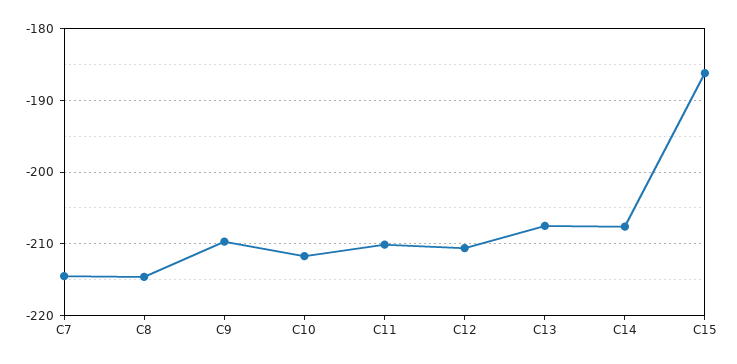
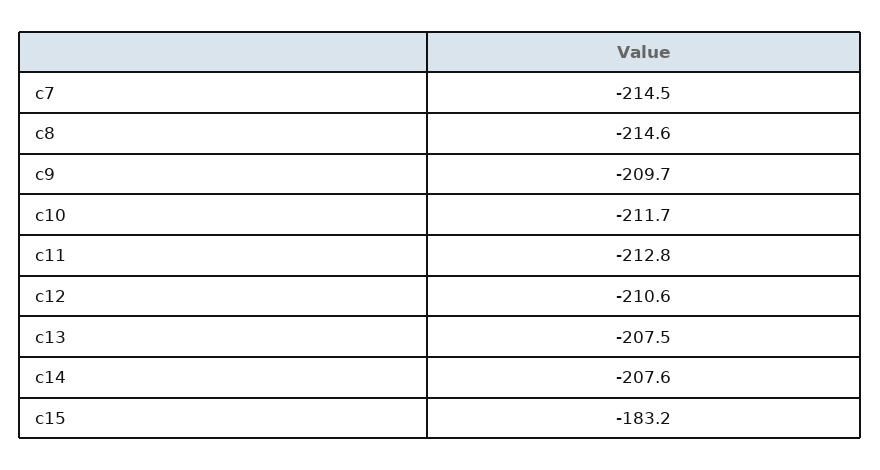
  {
    "C7": -214.5,
    "C8": -214.6,
    "C9": -209.7,
    "C10": -211.7,
-   "C11": -210,
+   "C11": -212.8,
    "C12": -210.6,
    "C13": -207.5,
    "C14": -207.6,
-   "C15": -186
+   "C15": -183.2
  }

